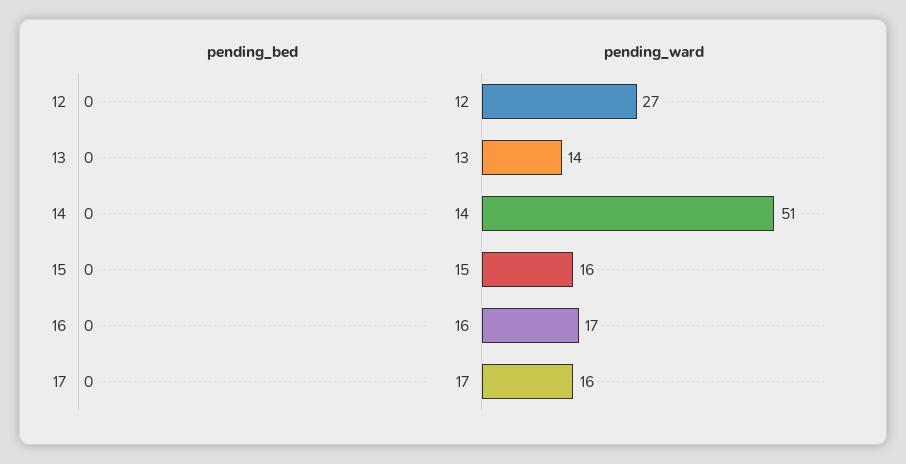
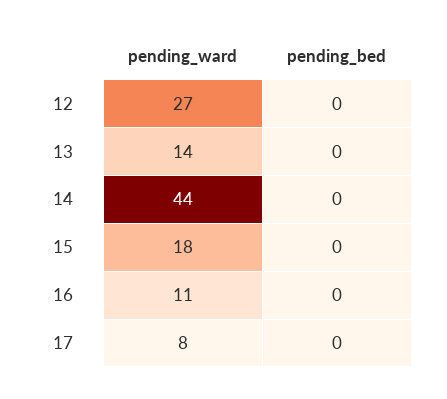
  {
    "pending_bed": {
      "12": 0,
      "13": 0,
      "14": 0,
      "15": 0,
      "16": 0,
      "17": 0
    },
    "pending_ward": {
      "12": 27,
      "13": 14,
-     "14": 51,
+     "14": 44,
-     "15": 16,
+     "15": 18,
-     "16": 17,
+     "16": 11,
-     "17": 16
+     "17": 8
    }
  }

